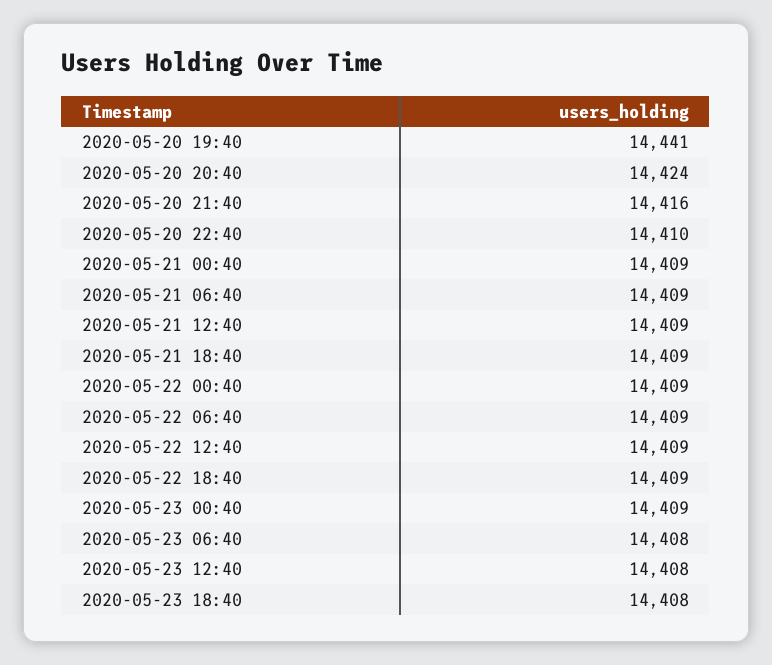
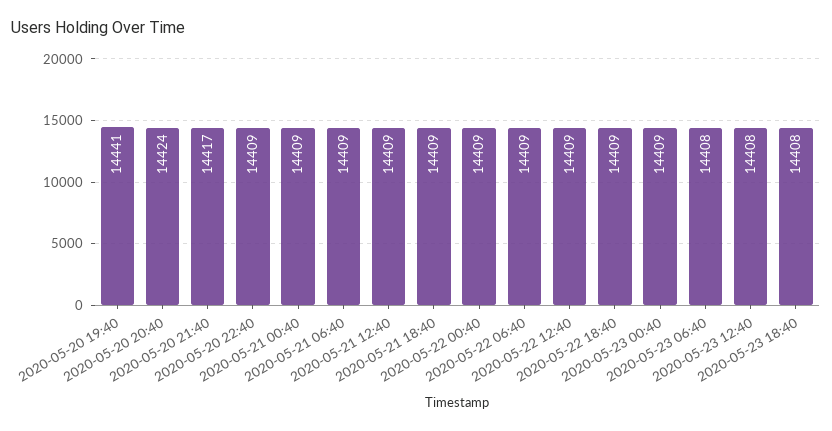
  {
    "2020-05-20 19:40": 14441,
    "2020-05-20 20:40": 14424,
-   "2020-05-20 21:40": 14416,
+   "2020-05-20 21:40": 14417,
-   "2020-05-20 22:40": 14410,
+   "2020-05-20 22:40": 14409,
    "2020-05-21 00:40": 14409,
    "2020-05-21 06:40": 14409,
    "2020-05-21 12:40": 14409,
    "2020-05-21 18:40": 14409,
    "2020-05-22 00:40": 14409,
    "2020-05-22 06:40": 14409,
    "2020-05-22 12:40": 14409,
    "2020-05-22 18:40": 14409,
    "2020-05-23 00:40": 14409,
    "2020-05-23 06:40": 14408,
    "2020-05-23 12:40": 14408,
    "2020-05-23 18:40": 14408
  }

